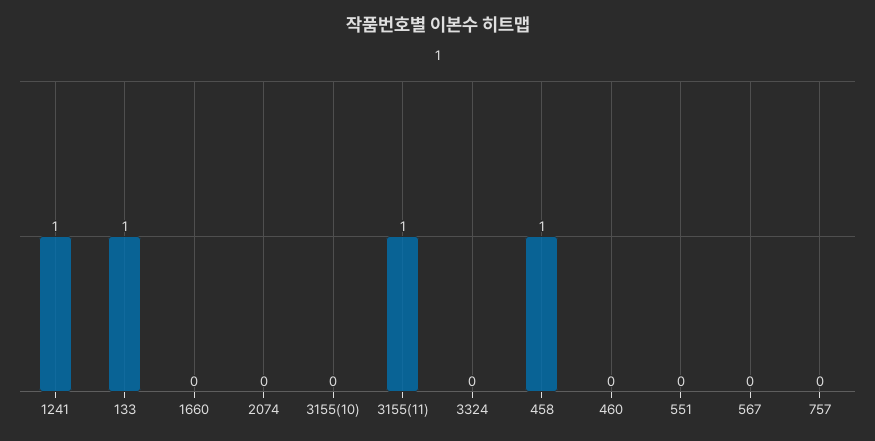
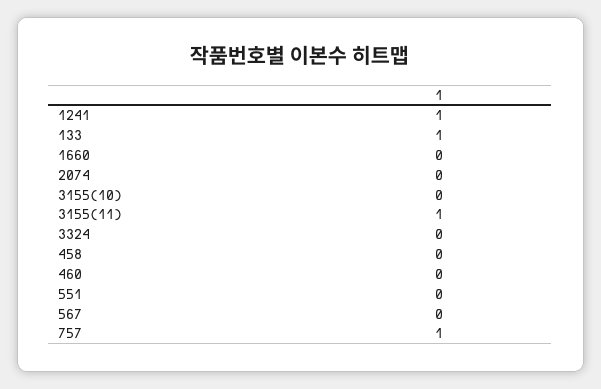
  {
    "1241": 1,
    "133": 1,
    "1660": 0,
    "2074": 0,
    "3155(10)": 0,
    "3155(11)": 1,
    "3324": 0,
-   "458": 1,
+   "458": 0,
    "460": 0,
    "551": 0,
    "567": 0,
-   "757": 0
+   "757": 1
  }

